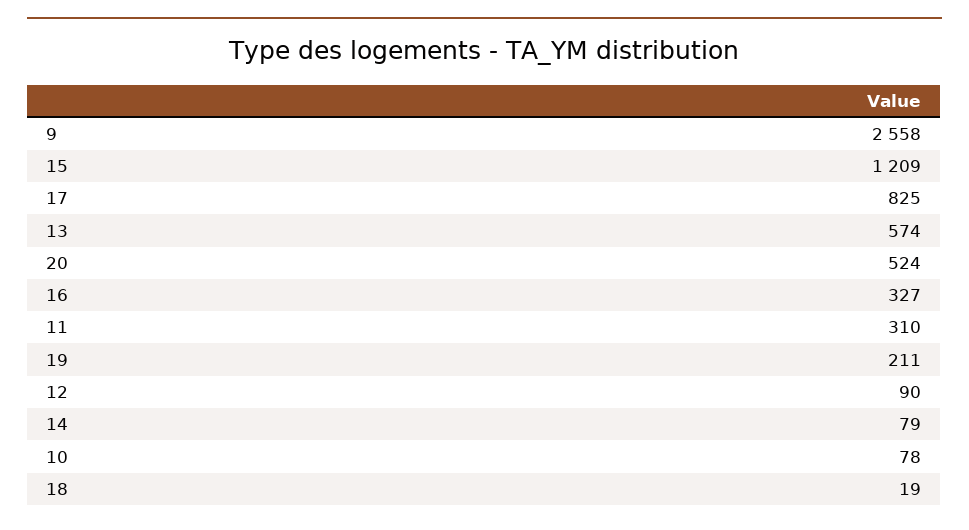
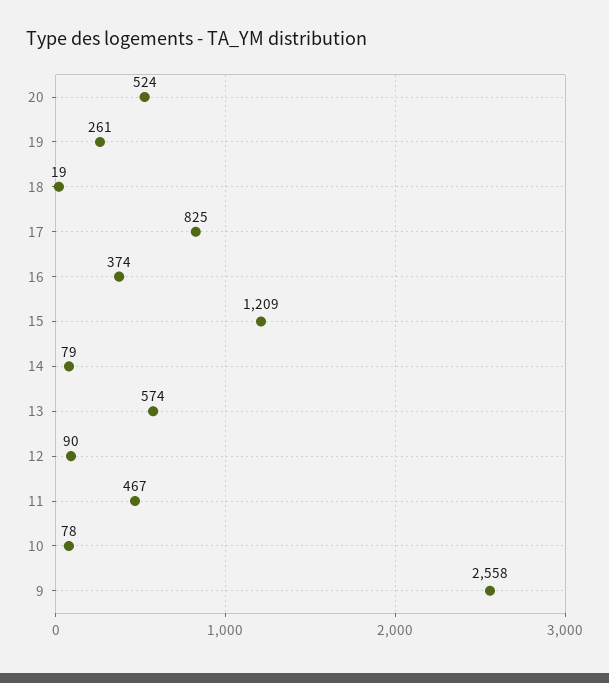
  {
    "9": 2558,
    "15": 1209,
    "17": 825,
    "13": 574,
    "20": 524,
-   "16": 327,
+   "16": 374,
-   "11": 310,
+   "11": 467,
-   "19": 211,
+   "19": 261,
    "12": 90,
    "14": 79,
    "10": 78,
    "18": 19
  }

